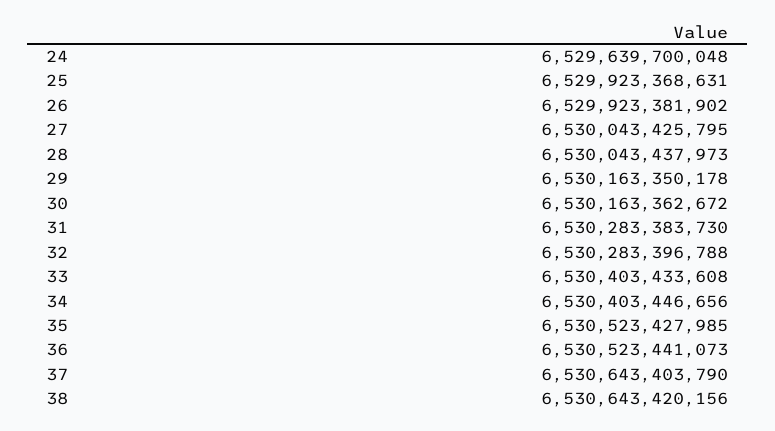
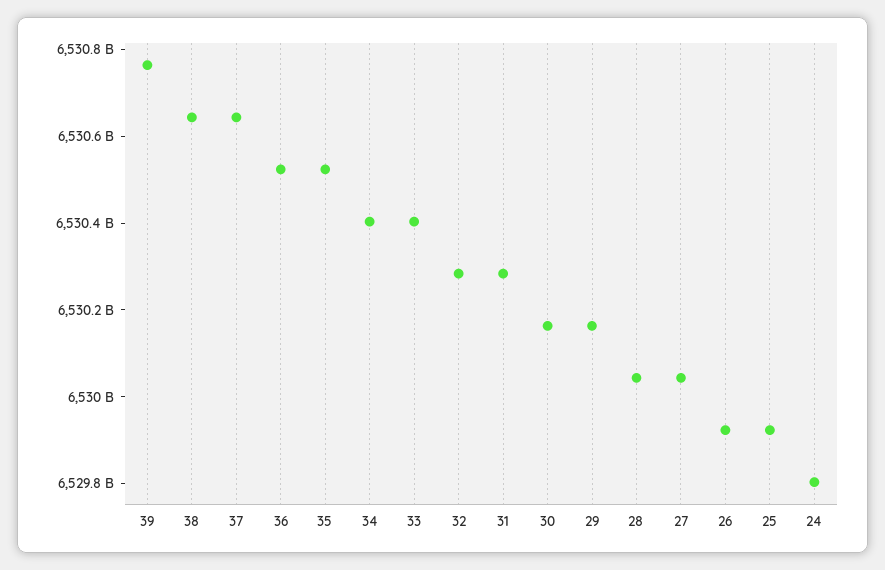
  {
-   "24": 6529639700048,
+   "24": 6529800000000,
    "25": 6529923368631,
    "26": 6529923381902,
    "27": 6530043425795,
    "28": 6530043437973,
    "29": 6530163350178,
    "30": 6530163362672,
    "31": 6530283383730,
    "32": 6530283396788,
    "33": 6530403433608,
    "34": 6530403446656,
    "35": 6530523427985,
    "36": 6530523441073,
    "37": 6530643403790,
-   "38": 6530643420156
+   "38": 6530643420156,
+   "39": 6530750000000
  }

